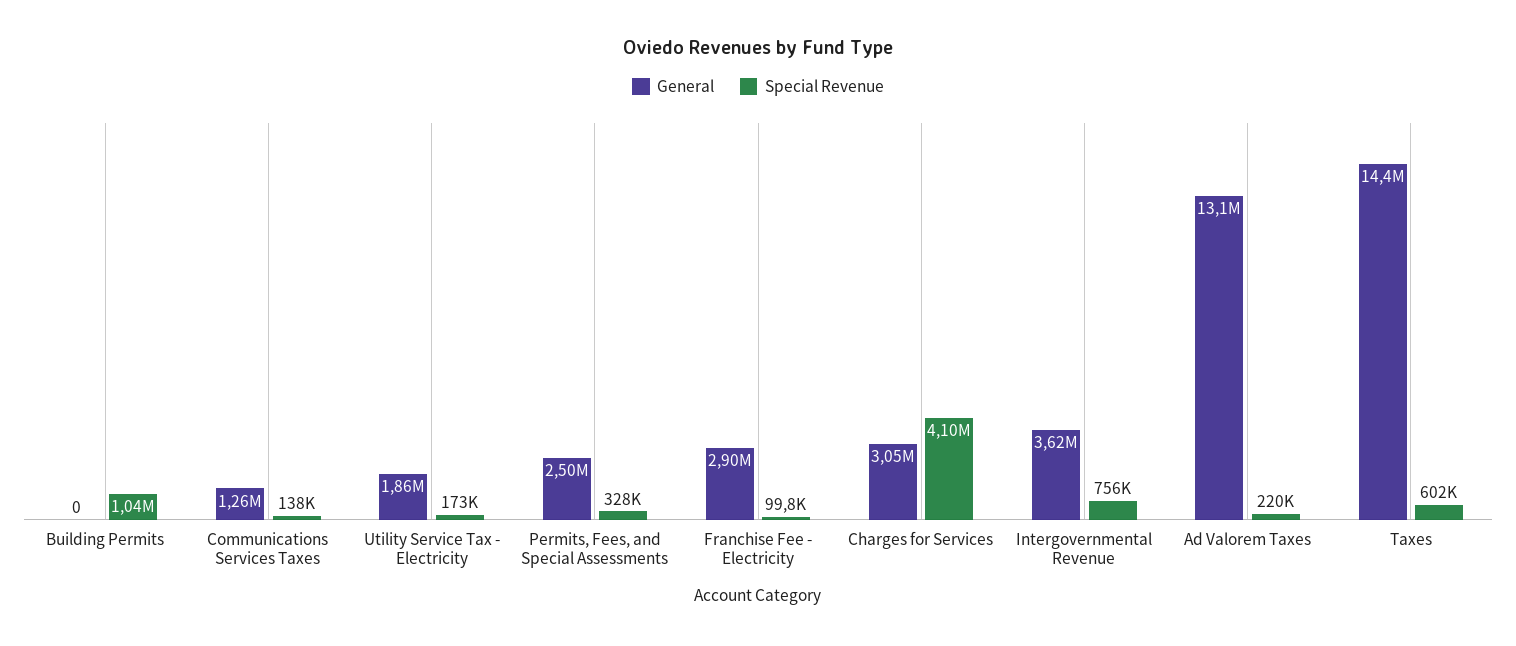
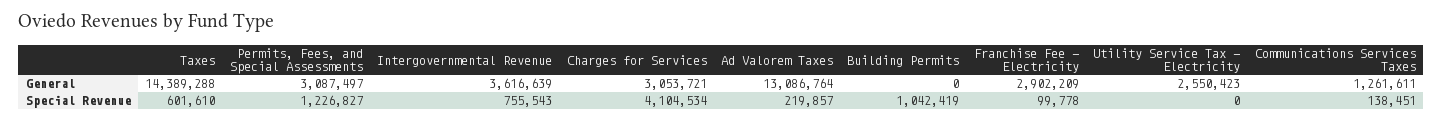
  {
    "General": {
      "Building Permits": 0,
      "Communications Services Taxes": 1261611,
-     "Utility Service Tax - Electricity": 1860000,
+     "Utility Service Tax - Electricity": 2550423,
-     "Permits, Fees, and Special Assessments": 2500000,
+     "Permits, Fees, and Special Assessments": 3087497,
      "Franchise Fee - Electricity": 2902209,
      "Charges for Services": 3053721,
      "Intergovernmental Revenue": 3616639,
      "Ad Valorem Taxes": 13086764,
      "Taxes": 14389288
    },
    "Special Revenue": {
      "Building Permits": 1042419,
      "Communications Services Taxes": 138451,
-     "Utility Service Tax - Electricity": 173000,
+     "Utility Service Tax - Electricity": 0,
-     "Permits, Fees, and Special Assessments": 328000,
+     "Permits, Fees, and Special Assessments": 1226827,
      "Franchise Fee - Electricity": 99778,
      "Charges for Services": 4104534,
      "Intergovernmental Revenue": 755543,
      "Ad Valorem Taxes": 219857,
      "Taxes": 601610
    }
  }

